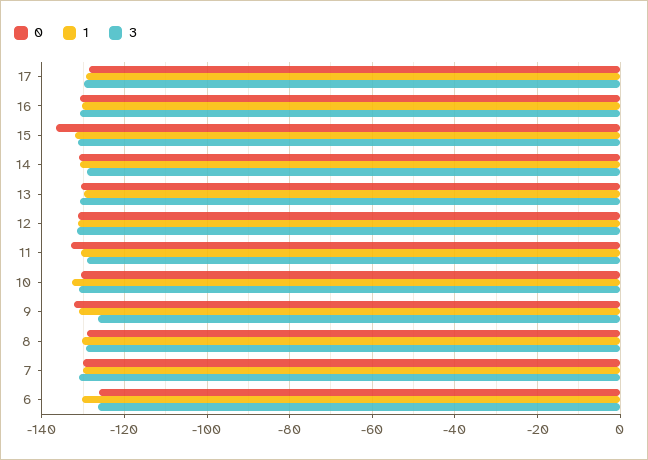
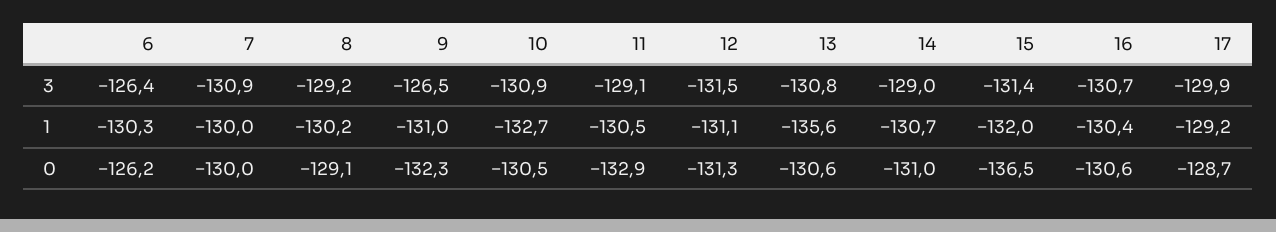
  {
    "0": {
      "17": -128.7,
      "16": -130.6,
      "15": -136.5,
      "14": -131,
      "13": -130.6,
      "12": -131.3,
      "11": -132.9,
      "10": -130.5,
      "9": -132.3,
      "8": -129.1,
      "7": -130,
      "6": -126.2
    },
    "1": {
      "17": -129.2,
      "16": -130.4,
      "15": -132,
      "14": -130.7,
-     "13": -130,
+     "13": -135.6,
      "12": -131.1,
      "11": -130.5,
      "10": -132.7,
      "9": -131,
      "8": -130.2,
      "7": -130,
      "6": -130.3
    },
    "3": {
      "17": -129.9,
      "16": -130.7,
      "15": -131.4,
      "14": -129,
      "13": -130.8,
      "12": -131.5,
      "11": -129.1,
      "10": -130.9,
      "9": -126.5,
      "8": -129.2,
      "7": -130.9,
      "6": -126.4
    }
  }

